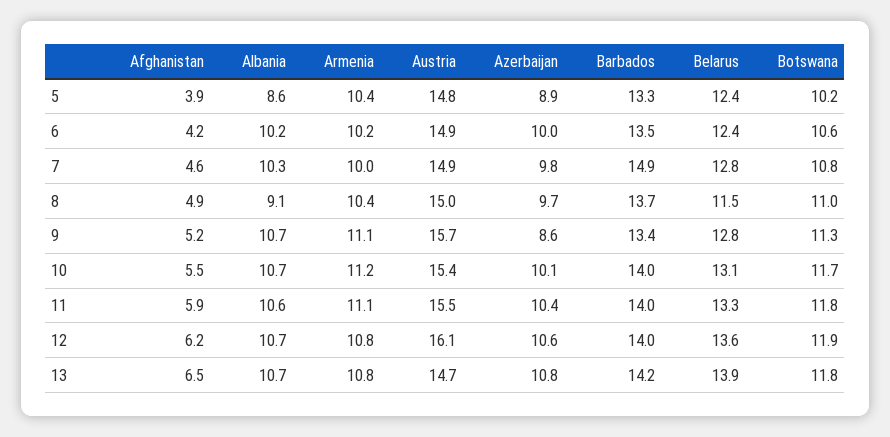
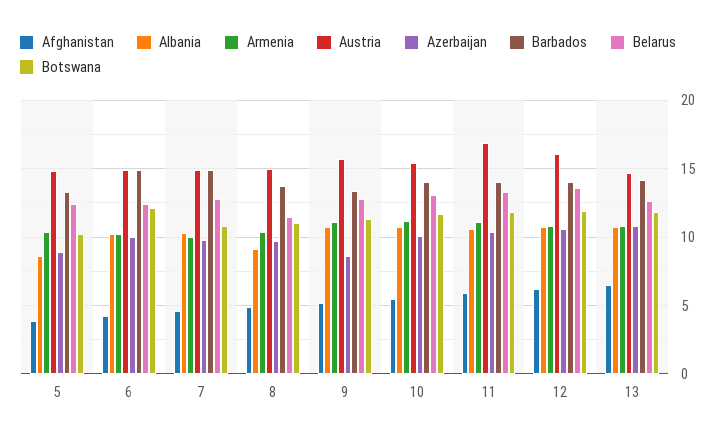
  {
    "Afghanistan": {
      "5": 3.9,
      "6": 4.2,
      "7": 4.6,
      "8": 4.9,
      "9": 5.2,
      "10": 5.5,
      "11": 5.9,
      "12": 6.2,
      "13": 6.5
    },
    "Albania": {
      "5": 8.6,
      "6": 10.2,
      "7": 10.3,
      "8": 9.1,
      "9": 10.7,
      "10": 10.7,
      "11": 10.6,
      "12": 10.7,
      "13": 10.7
    },
    "Armenia": {
      "5": 10.4,
      "6": 10.2,
      "7": 10,
      "8": 10.4,
      "9": 11.1,
      "10": 11.2,
      "11": 11.1,
      "12": 10.8,
      "13": 10.8
    },
    "Austria": {
      "5": 14.8,
      "6": 14.9,
      "7": 14.9,
      "8": 15,
      "9": 15.7,
      "10": 15.4,
-     "11": 15.5,
+     "11": 17,
      "12": 16.1,
      "13": 14.7
    },
    "Azerbaijan": {
      "5": 8.9,
      "6": 10,
      "7": 9.8,
      "8": 9.7,
      "9": 8.6,
      "10": 10.1,
      "11": 10.4,
      "12": 10.6,
      "13": 10.8
    },
    "Barbados": {
      "5": 13.3,
-     "6": 13.5,
+     "6": 15,
      "7": 14.9,
      "8": 13.7,
      "9": 13.4,
      "10": 14,
      "11": 14,
      "12": 14,
      "13": 14.2
    },
    "Belarus": {
      "5": 12.4,
      "6": 12.4,
      "7": 12.8,
      "8": 11.5,
      "9": 12.8,
      "10": 13.1,
      "11": 13.3,
      "12": 13.6,
-     "13": 13.9
+     "13": 12.5
    },
    "Botswana": {
      "5": 10.2,
-     "6": 10.6,
+     "6": 12,
      "7": 10.8,
      "8": 11,
      "9": 11.3,
      "10": 11.7,
      "11": 11.8,
      "12": 11.9,
      "13": 11.8
    }
  }

